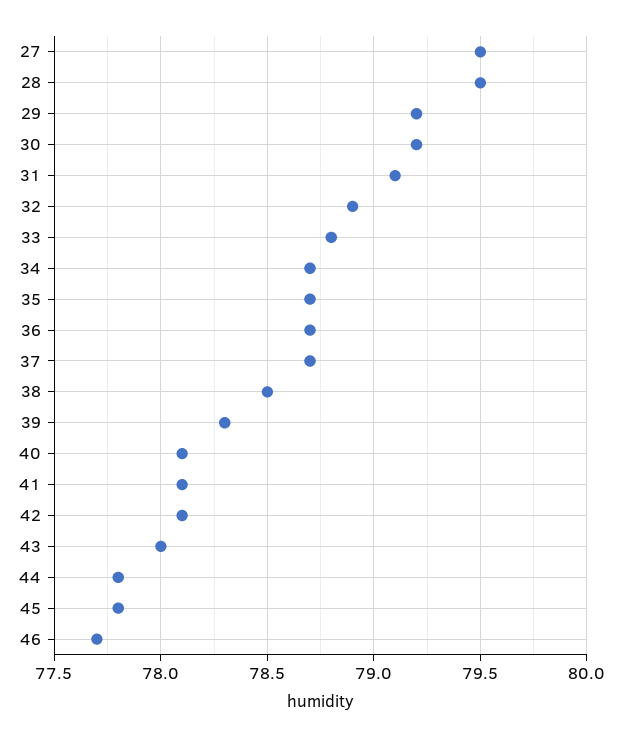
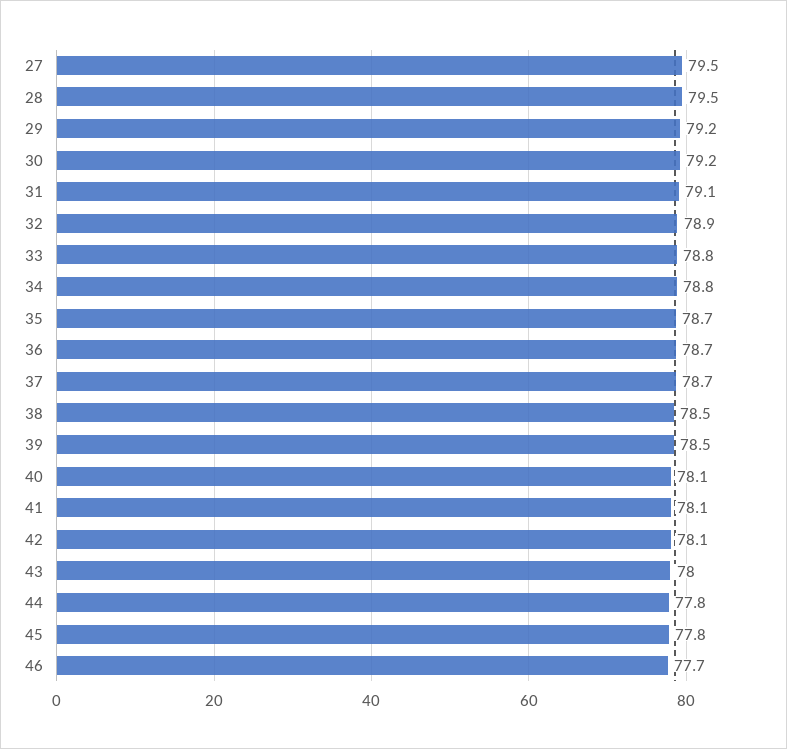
  {
    "27": 79.5,
    "28": 79.5,
    "29": 79.2,
    "30": 79.2,
    "31": 79.1,
    "32": 78.9,
    "33": 78.8,
-   "34": 78.7,
+   "34": 78.8,
    "35": 78.7,
    "36": 78.7,
    "37": 78.7,
    "38": 78.5,
-   "39": 78.3,
+   "39": 78.5,
    "40": 78.1,
    "41": 78.1,
    "42": 78.1,
    "43": 78,
    "44": 77.8,
    "45": 77.8,
    "46": 77.7
  }

